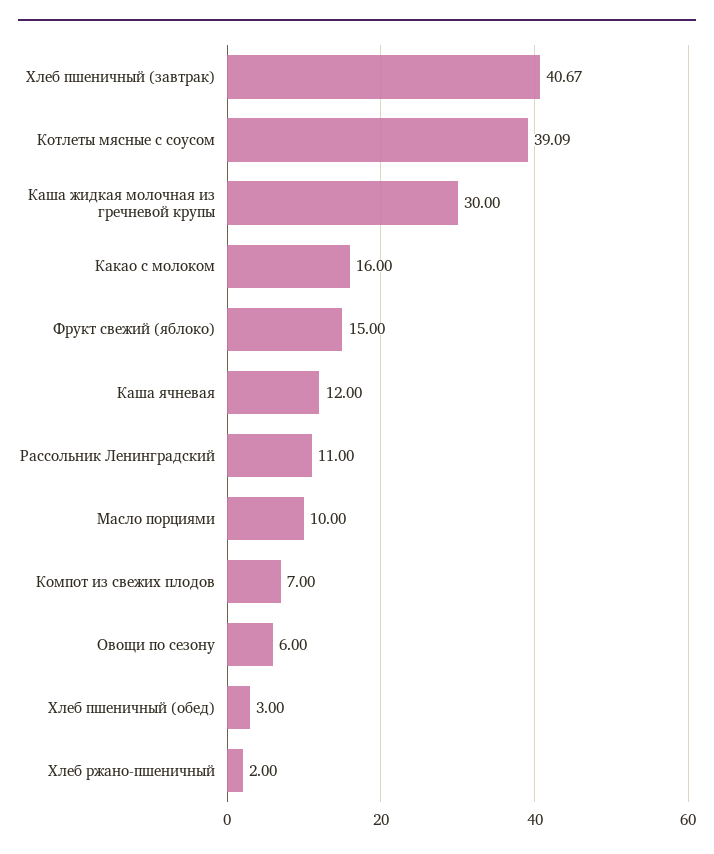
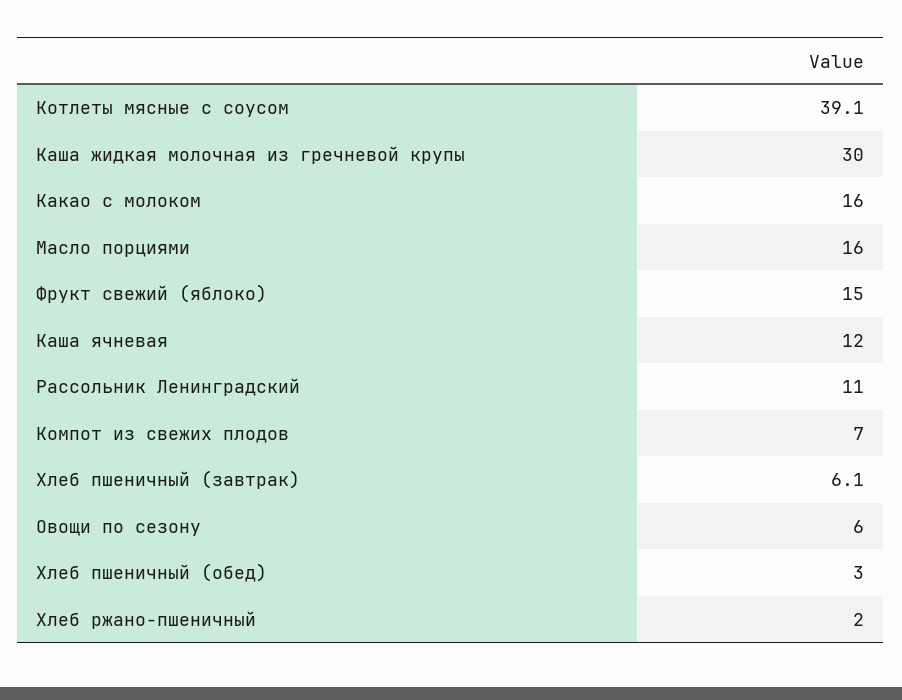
  {
-   "Хлеб пшеничный (завтрак)": 40.67,
+   "Хлеб пшеничный (завтрак)": 6.1,
    "Котлеты мясные с соусом": 39.09,
    "Каша жидкая молочная из гречневой крупы": 30,
    "Какао с молоком": 16,
    "Фрукт свежий (яблоко)": 15,
    "Каша ячневая": 12,
    "Рассольник Ленинградский": 11,
-   "Масло порциями": 10,
+   "Масло порциями": 16,
    "Компот из свежих плодов": 7,
    "Овощи по сезону": 6,
    "Хлеб пшеничный (обед)": 3,
    "Хлеб ржано-пшеничный": 2
  }

